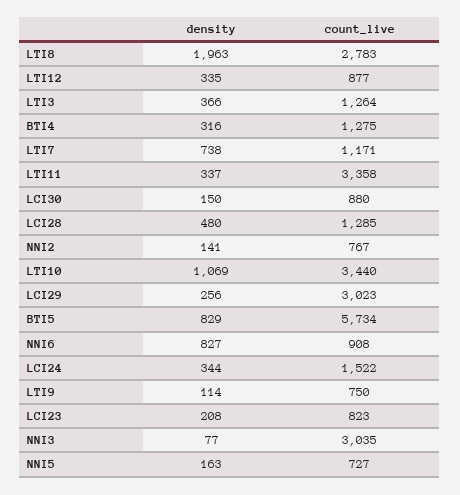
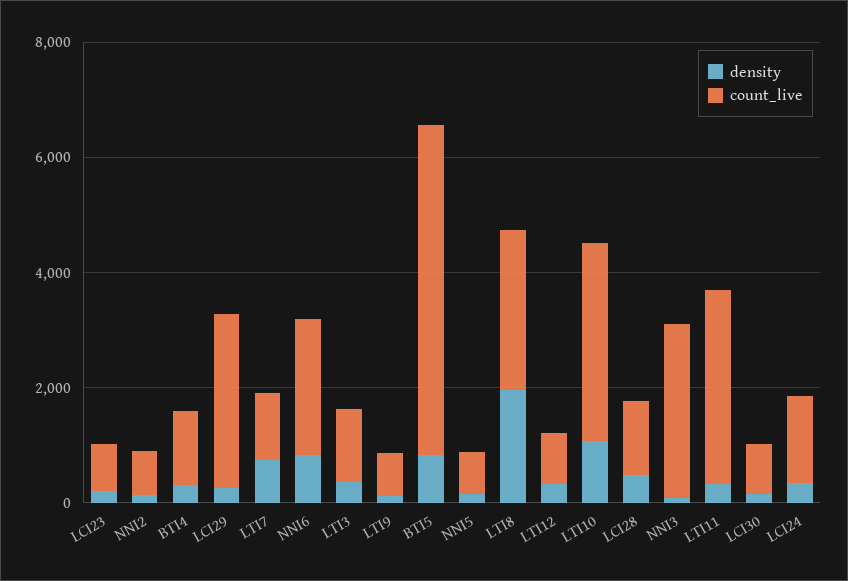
  {
    "density": {
      "LTI8": 1963,
      "LTI12": 335,
      "LTI3": 366,
      "BTI4": 316,
      "LTI7": 738,
      "LTI11": 337,
      "LCI30": 150,
      "LCI28": 480,
      "NNI2": 141,
      "LTI10": 1069,
      "LCI29": 256,
      "BTI5": 829,
      "NNI6": 827,
      "LCI24": 344,
      "LTI9": 114,
      "LCI23": 208,
      "NNI3": 77,
      "NNI5": 163
    },
    "count_live": {
      "LTI8": 2783,
      "LTI12": 877,
      "LTI3": 1264,
      "BTI4": 1275,
      "LTI7": 1171,
      "LTI11": 3358,
      "LCI30": 880,
      "LCI28": 1285,
      "NNI2": 767,
      "LTI10": 3440,
      "LCI29": 3023,
      "BTI5": 5734,
-     "NNI6": 908,
+     "NNI6": 2500,
      "LCI24": 1522,
      "LTI9": 750,
      "LCI23": 823,
      "NNI3": 3035,
      "NNI5": 727
    }
  }

